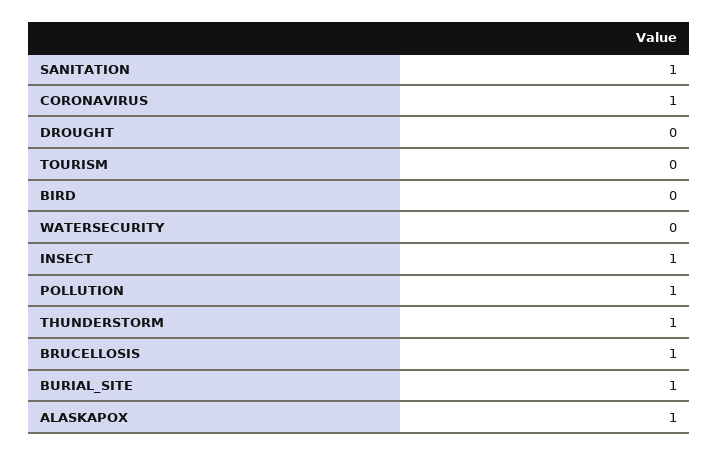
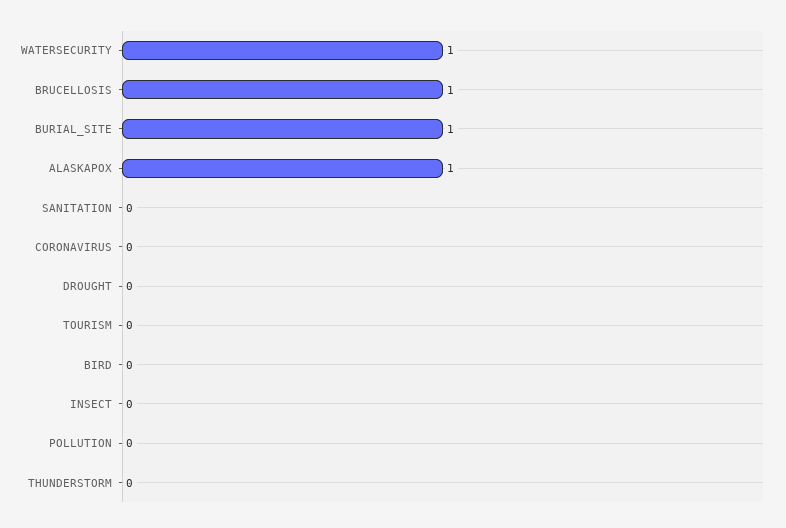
  {
-   "SANITATION": 1,
+   "SANITATION": 0,
-   "CORONAVIRUS": 1,
+   "CORONAVIRUS": 0,
    "DROUGHT": 0,
    "TOURISM": 0,
    "BIRD": 0,
-   "WATERSECURITY": 0,
+   "WATERSECURITY": 1,
-   "INSECT": 1,
+   "INSECT": 0,
-   "POLLUTION": 1,
+   "POLLUTION": 0,
-   "THUNDERSTORM": 1,
+   "THUNDERSTORM": 0,
    "BRUCELLOSIS": 1,
    "BURIAL_SITE": 1,
    "ALASKAPOX": 1
  }

